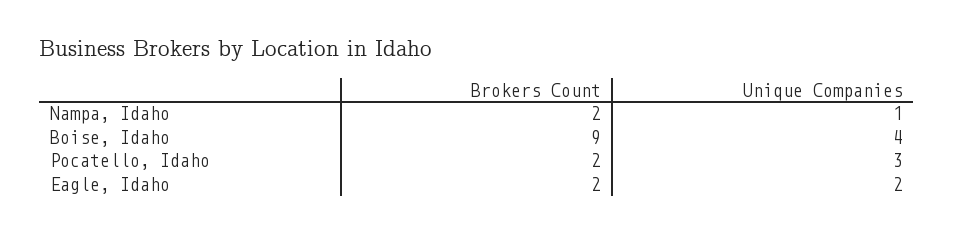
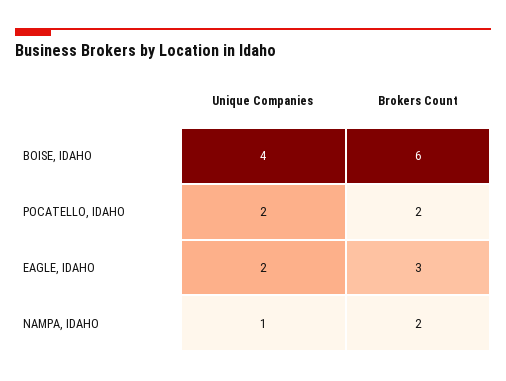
  {
    "Brokers Count": {
      "Nampa, Idaho": 2,
-     "Boise, Idaho": 9,
+     "Boise, Idaho": 6,
      "Pocatello, Idaho": 2,
-     "Eagle, Idaho": 2
+     "Eagle, Idaho": 3
    },
    "Unique Companies": {
      "Nampa, Idaho": 1,
      "Boise, Idaho": 4,
-     "Pocatello, Idaho": 3,
+     "Pocatello, Idaho": 2,
      "Eagle, Idaho": 2
    }
  }

